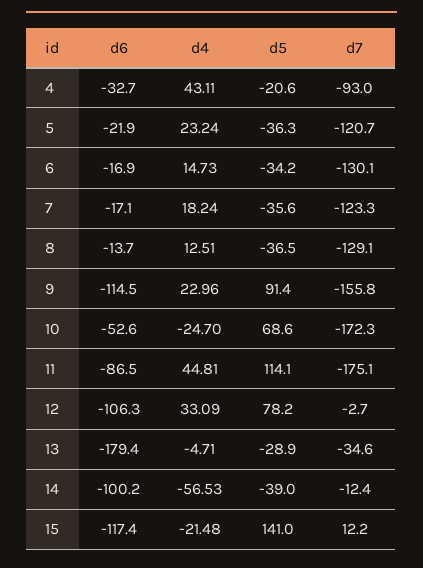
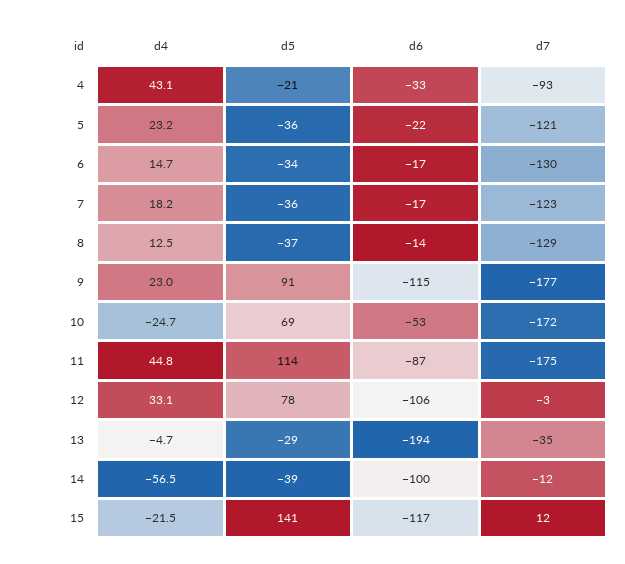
  {
    "d6": {
      "4": -32.7,
      "5": -21.9,
      "6": -16.9,
      "7": -17.1,
      "8": -13.7,
      "9": -114.5,
      "10": -52.6,
      "11": -86.5,
      "12": -106.3,
-     "13": -179.4,
+     "13": -194,
      "14": -100.2,
      "15": -117.4
    },
    "d4": {
      "4": 43.11,
      "5": 23.24,
      "6": 14.73,
      "7": 18.24,
      "8": 12.51,
      "9": 22.96,
      "10": -24.7,
      "11": 44.81,
      "12": 33.09,
      "13": -4.71,
      "14": -56.53,
      "15": -21.48
    },
    "d5": {
      "4": -20.6,
      "5": -36.3,
      "6": -34.2,
      "7": -35.6,
      "8": -36.5,
      "9": 91.4,
      "10": 68.6,
      "11": 114.1,
      "12": 78.2,
      "13": -28.9,
      "14": -39,
      "15": 141
    },
    "d7": {
      "4": -93,
      "5": -120.7,
      "6": -130.1,
      "7": -123.3,
      "8": -129.1,
-     "9": -155.8,
+     "9": -177,
      "10": -172.3,
      "11": -175.1,
      "12": -2.7,
      "13": -34.6,
      "14": -12.4,
      "15": 12.2
    }
  }

